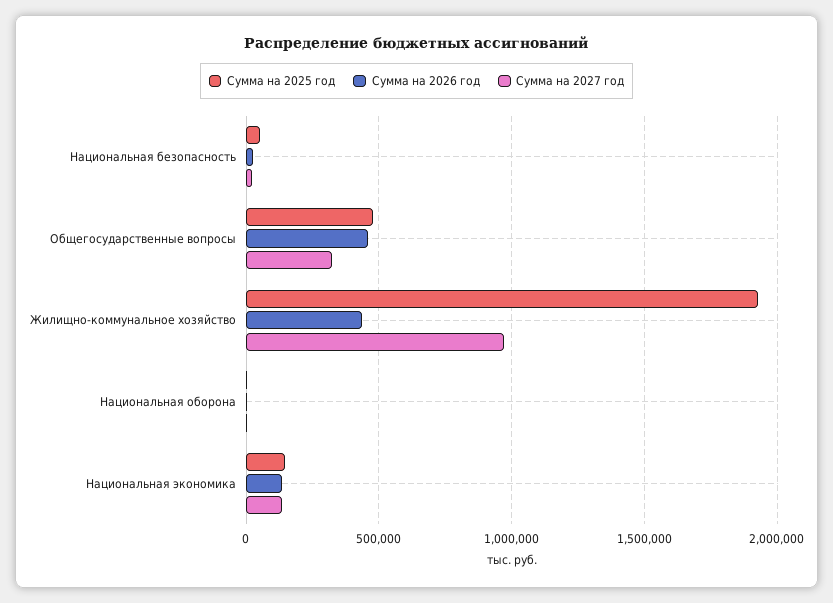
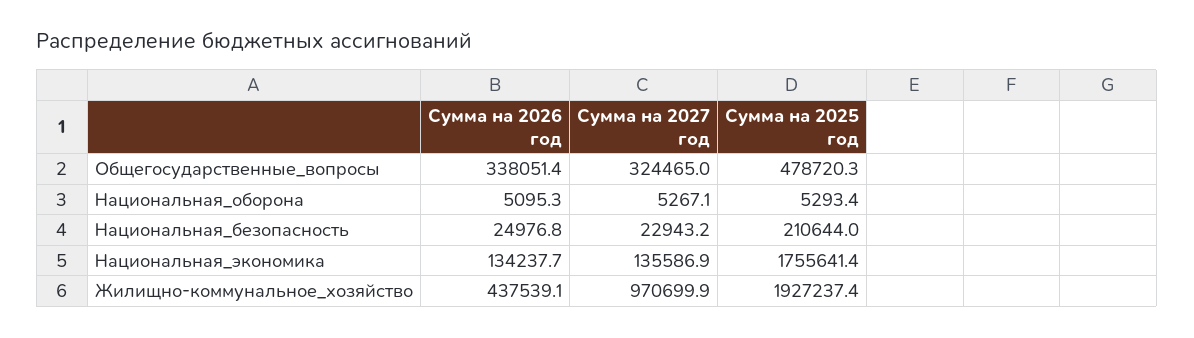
  {
    "Сумма на 2025 год": {
-     "Национальная безопасность": 50000,
+     "Национальная безопасность": 210644,
      "Общегосударственные вопросы": 478720.3,
      "Жилищно-коммунальное хозяйство": 1927237.4,
      "Национальная оборона": 5293.4,
-     "Национальная экономика": 150000
+     "Национальная экономика": 1755641.4
    },
    "Сумма на 2026 год": {
      "Национальная безопасность": 24976.8,
-     "Общегосударственные вопросы": 450000,
+     "Общегосударственные вопросы": 338051.4,
      "Жилищно-коммунальное хозяйство": 437539.1,
      "Национальная оборона": 5095.3,
      "Национальная экономика": 134237.7
    },
    "Сумма на 2027 год": {
      "Национальная безопасность": 22943.2,
      "Общегосударственные вопросы": 324465,
      "Жилищно-коммунальное хозяйство": 970699.9,
      "Национальная оборона": 5267.1,
      "Национальная экономика": 135586.9
    }
  }

